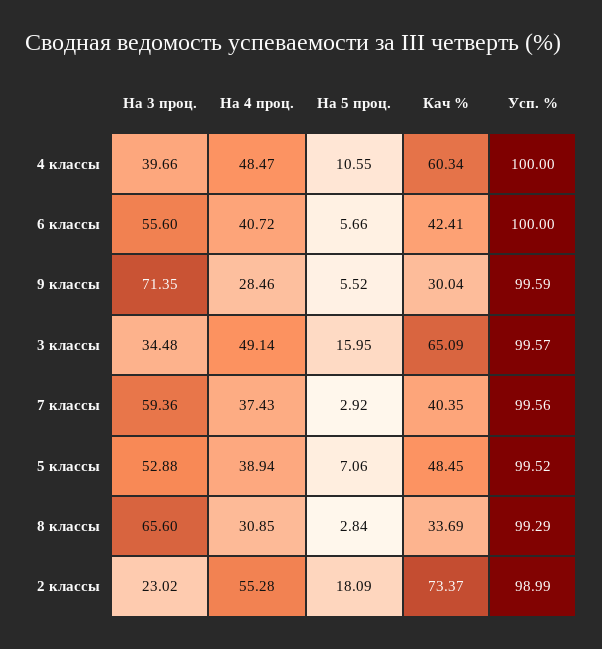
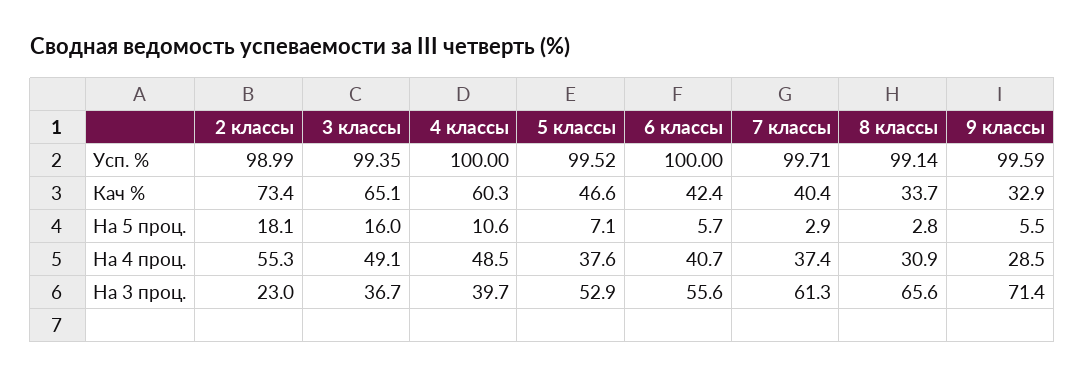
  {
    "На 3 проц.": {
      "4 классы": 39.66,
      "6 классы": 55.6,
      "9 классы": 71.35,
-     "3 классы": 34.48,
+     "3 классы": 36.7,
-     "7 классы": 59.36,
+     "7 классы": 61.3,
      "5 классы": 52.88,
      "8 классы": 65.6,
      "2 классы": 23.02
    },
    "На 4 проц.": {
      "4 классы": 48.47,
      "6 классы": 40.72,
      "9 классы": 28.46,
      "3 классы": 49.14,
      "7 классы": 37.43,
-     "5 классы": 38.94,
+     "5 классы": 37.6,
      "8 классы": 30.85,
      "2 классы": 55.28
    },
    "На 5 проц.": {
      "4 классы": 10.55,
      "6 классы": 5.66,
      "9 классы": 5.52,
      "3 классы": 15.95,
      "7 классы": 2.92,
      "5 классы": 7.06,
      "8 классы": 2.84,
      "2 классы": 18.09
    },
    "Кач %": {
      "4 классы": 60.34,
      "6 классы": 42.41,
-     "9 классы": 30.04,
+     "9 классы": 32.9,
      "3 классы": 65.09,
      "7 классы": 40.35,
-     "5 классы": 48.45,
+     "5 классы": 46.6,
      "8 классы": 33.69,
      "2 классы": 73.37
    },
    "Усп. %": {
      "4 классы": 100,
      "6 классы": 100,
      "9 классы": 99.59,
-     "3 классы": 99.57,
+     "3 классы": 99.35,
-     "7 классы": 99.56,
+     "7 классы": 99.71,
      "5 классы": 99.52,
-     "8 классы": 99.29,
+     "8 классы": 99.14,
      "2 классы": 98.99
    }
  }

